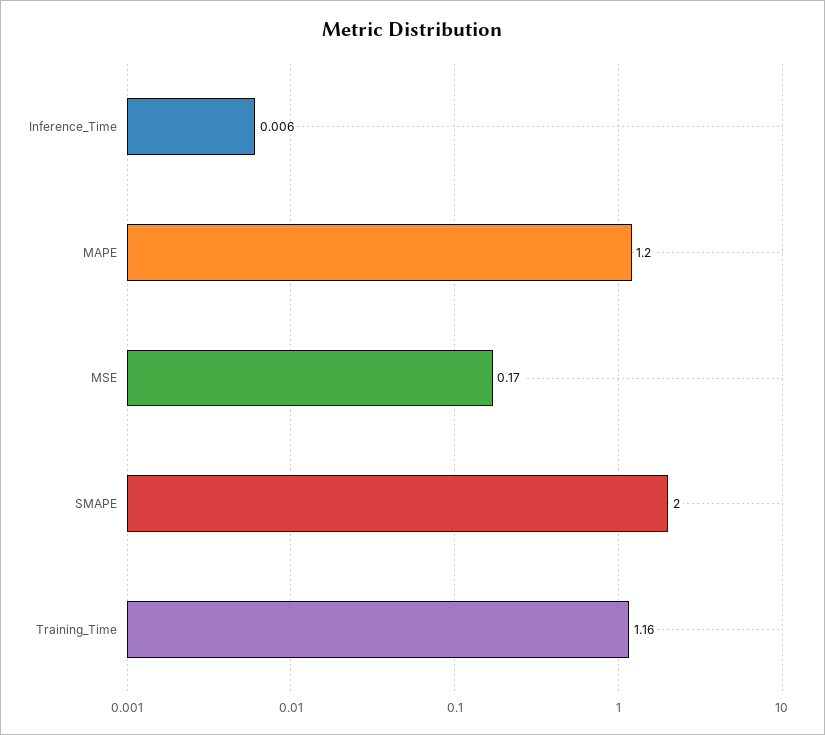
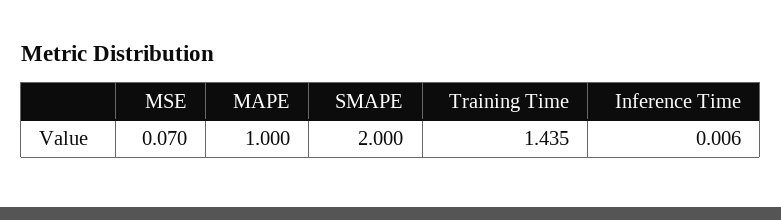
  {
    "Inference_Time": 0.006,
-   "MAPE": 1.2,
+   "MAPE": 1,
-   "MSE": 0.17,
+   "MSE": 0.07,
    "SMAPE": 2,
-   "Training_Time": 1.16
+   "Training_Time": 1.435
  }

